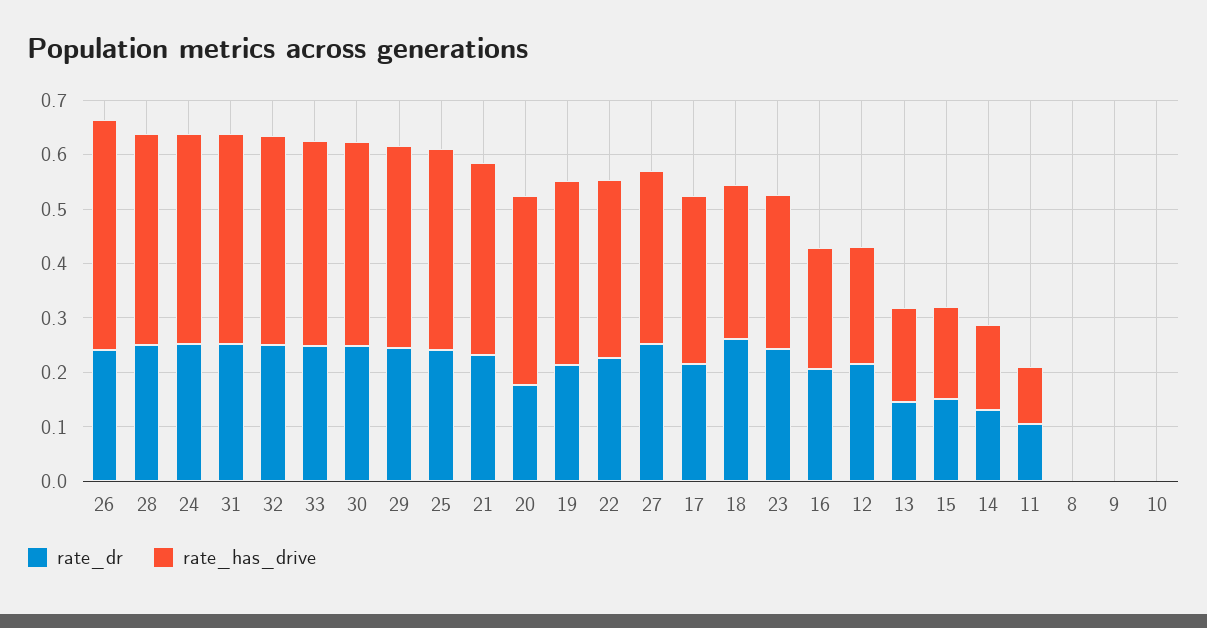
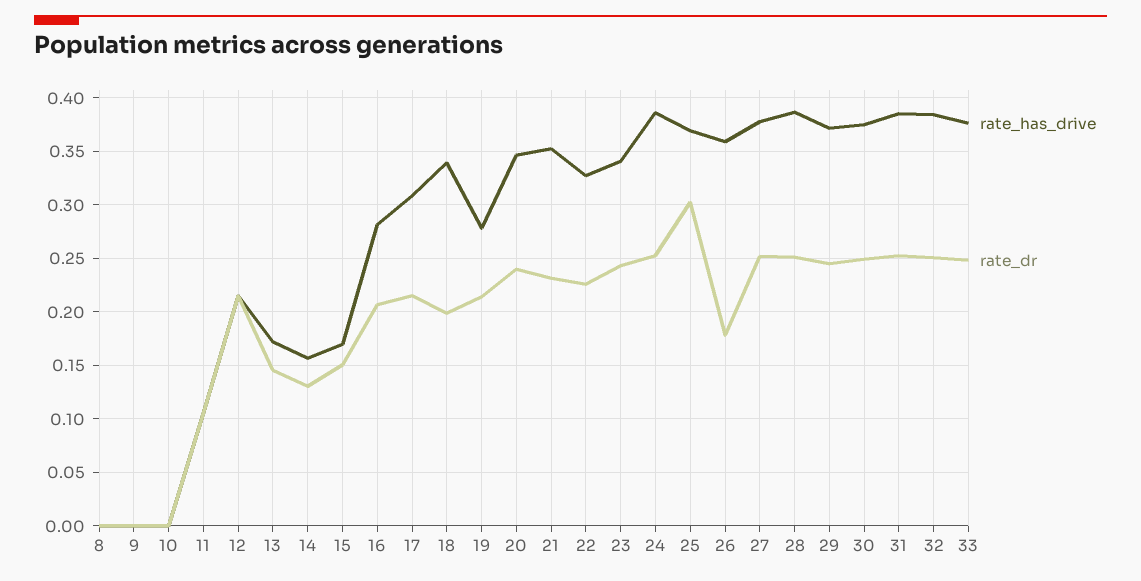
  {
    "rate_dr": {
-     "26": 0.24,
+     "26": 0.18,
      "28": 0.25,
      "24": 0.25,
      "31": 0.25,
      "32": 0.25,
      "33": 0.25,
      "30": 0.25,
      "29": 0.24,
-     "25": 0.24,
+     "25": 0.3,
      "21": 0.23,
-     "20": 0.18,
+     "20": 0.24,
      "19": 0.21,
      "22": 0.23,
      "27": 0.25,
      "17": 0.22,
-     "18": 0.26,
+     "18": 0.2,
      "23": 0.24,
      "16": 0.21,
      "12": 0.22,
      "13": 0.15,
      "15": 0.15,
      "14": 0.13,
      "11": 0.1,
      "8": 0,
      "9": 0,
      "10": 0
    },
    "rate_has_drive": {
-     "26": 0.42,
+     "26": 0.36,
      "28": 0.39,
      "24": 0.39,
      "31": 0.39,
      "32": 0.38,
      "33": 0.38,
      "30": 0.37,
      "29": 0.37,
      "25": 0.37,
      "21": 0.35,
      "20": 0.35,
-     "19": 0.34,
+     "19": 0.28,
      "22": 0.33,
-     "27": 0.32,
+     "27": 0.38,
      "17": 0.31,
-     "18": 0.28,
+     "18": 0.34,
-     "23": 0.28,
+     "23": 0.34,
-     "16": 0.22,
+     "16": 0.28,
      "12": 0.22,
      "13": 0.17,
      "15": 0.17,
      "14": 0.16,
      "11": 0.1,
      "8": 0,
      "9": 0,
      "10": 0
    }
  }

